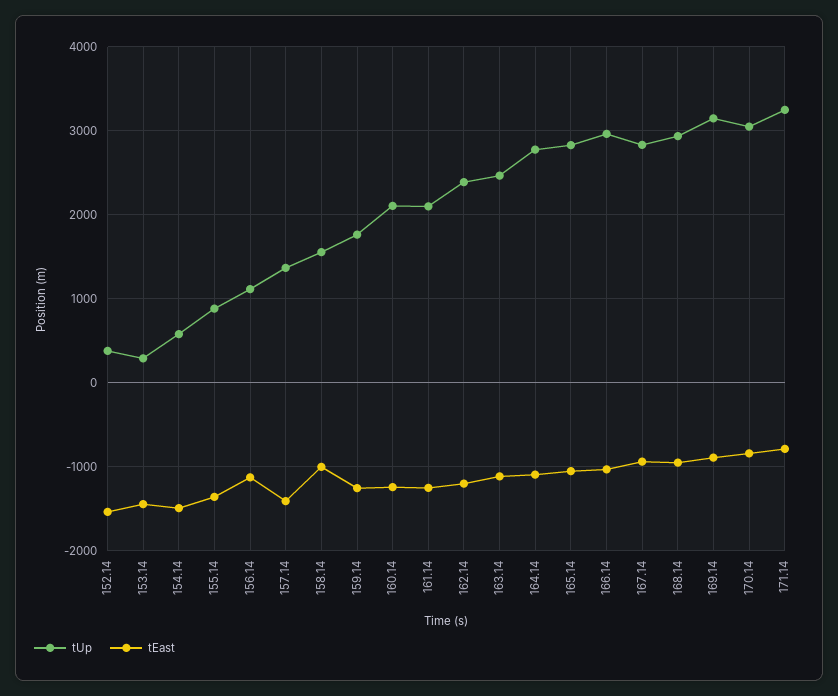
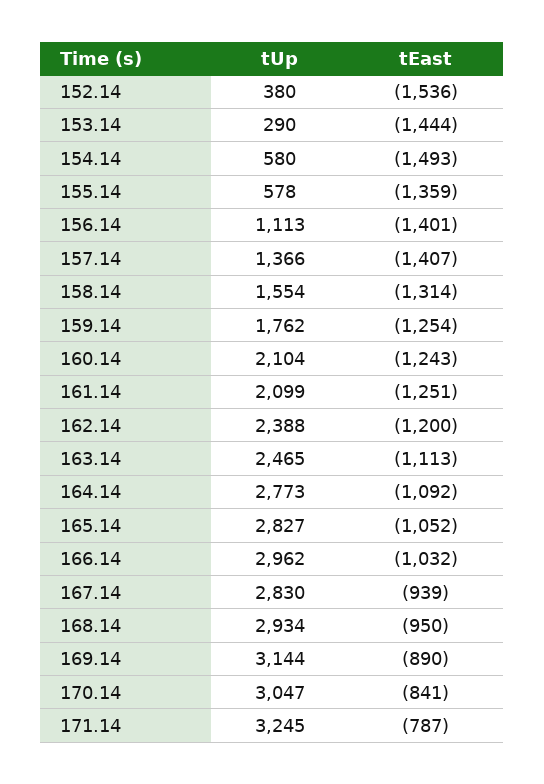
  {
    "tUp": {
      "152.14": 380,
      "153.14": 290,
      "154.14": 580,
-     "155.14": 900,
+     "155.14": 578,
      "156.14": 1113,
      "157.14": 1366,
      "158.14": 1554,
      "159.14": 1762,
      "160.14": 2104,
      "161.14": 2099,
      "162.14": 2388,
      "163.14": 2465,
      "164.14": 2773,
      "165.14": 2827,
      "166.14": 2962,
      "167.14": 2830,
      "168.14": 2934,
      "169.14": 3144,
      "170.14": 3047,
      "171.14": 3245
    },
    "tEast": {
      "152.14": -1536,
      "153.14": -1444,
      "154.14": -1493,
      "155.14": -1359,
-     "156.14": -1100,
+     "156.14": -1401,
      "157.14": -1407,
-     "158.14": -1000,
+     "158.14": -1314,
      "159.14": -1254,
      "160.14": -1243,
      "161.14": -1251,
      "162.14": -1200,
      "163.14": -1113,
      "164.14": -1092,
      "165.14": -1052,
      "166.14": -1032,
      "167.14": -939,
      "168.14": -950,
      "169.14": -890,
      "170.14": -841,
      "171.14": -787
    }
  }

